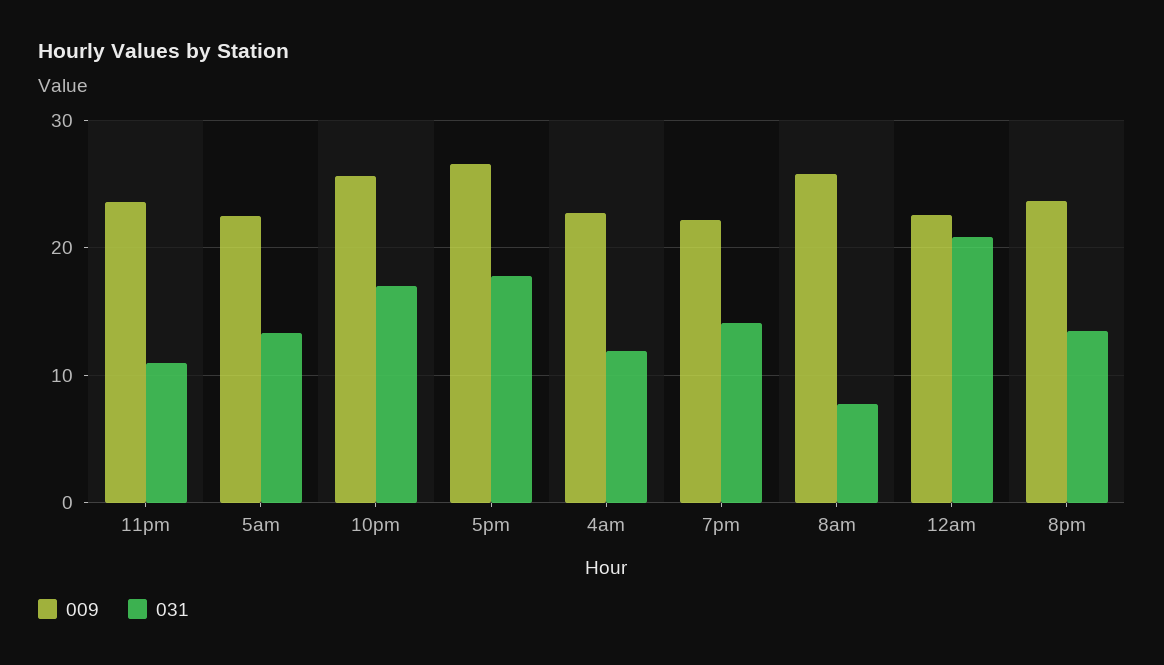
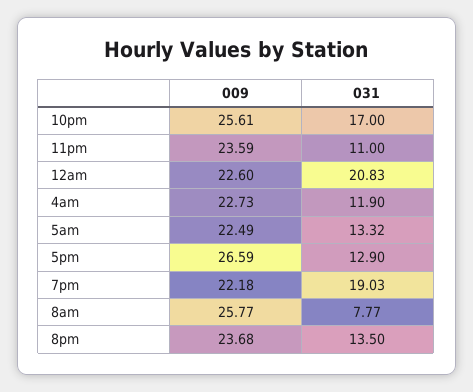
  {
    "009": {
      "11pm": 23.59,
      "5am": 22.49,
      "10pm": 25.61,
      "5pm": 26.59,
      "4am": 22.73,
      "7pm": 22.18,
      "8am": 25.77,
      "12am": 22.6,
      "8pm": 23.68
    },
    "031": {
      "11pm": 11,
      "5am": 13.32,
      "10pm": 17,
-     "5pm": 18,
+     "5pm": 12.9,
      "4am": 11.9,
-     "7pm": 14,
+     "7pm": 19.03,
      "8am": 7.77,
      "12am": 20.83,
      "8pm": 13.5
    }
  }

